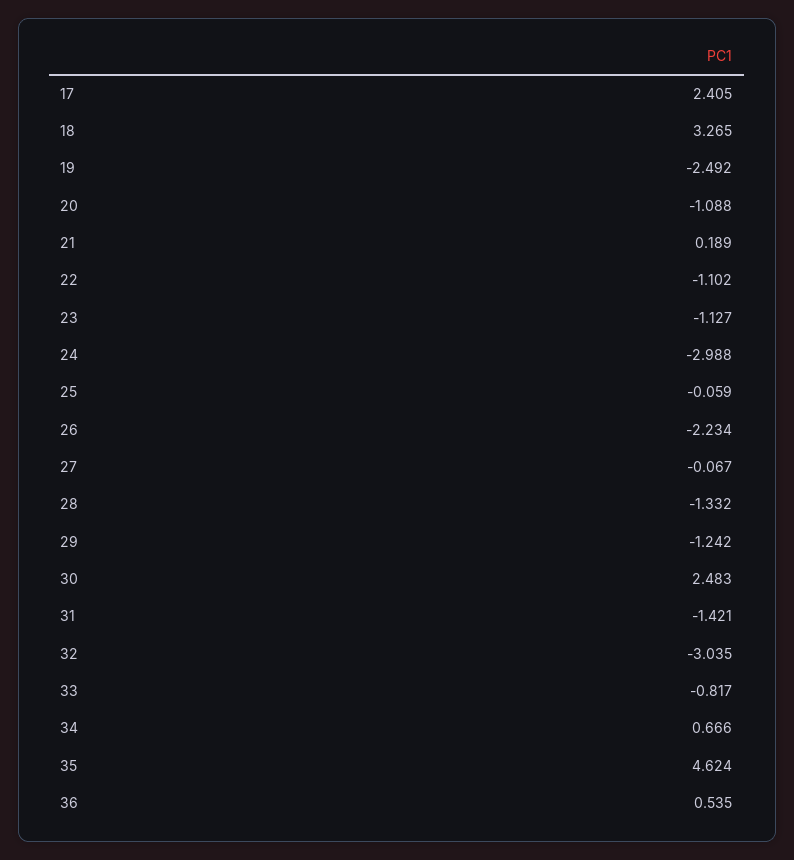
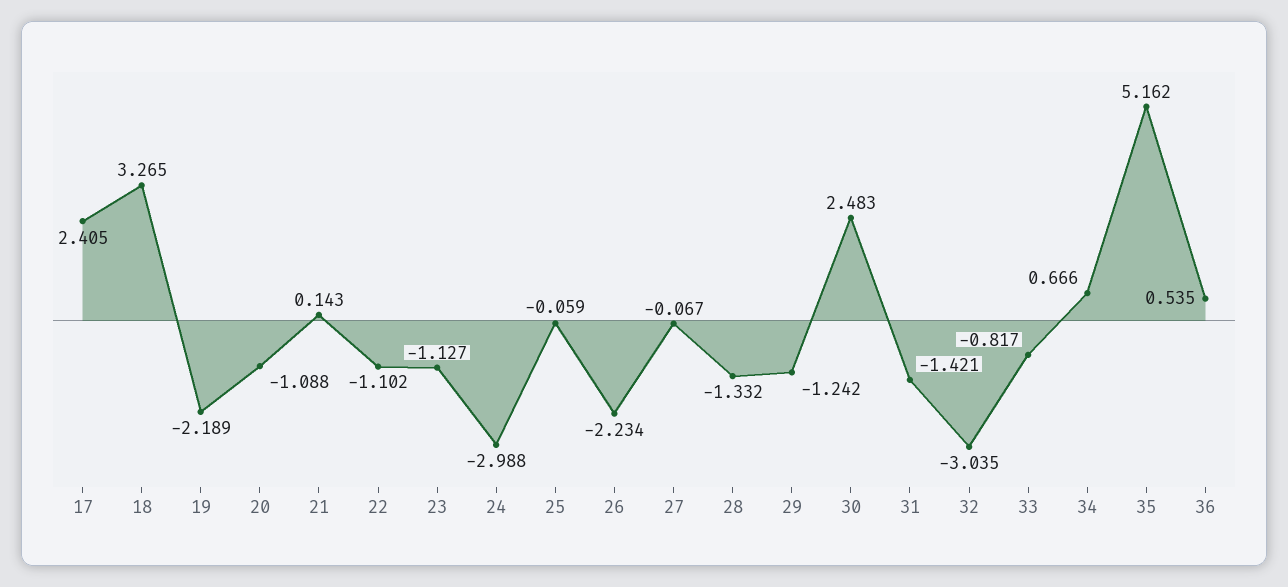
  {
    "17": 2.405,
    "18": 3.265,
-   "19": -2.492,
+   "19": -2.189,
    "20": -1.088,
-   "21": 0.189,
+   "21": 0.143,
    "22": -1.102,
    "23": -1.127,
    "24": -2.988,
    "25": -0.059,
    "26": -2.234,
    "27": -0.067,
    "28": -1.332,
    "29": -1.242,
    "30": 2.483,
    "31": -1.421,
    "32": -3.035,
    "33": -0.817,
    "34": 0.666,
-   "35": 4.624,
+   "35": 5.162,
    "36": 0.535
  }

